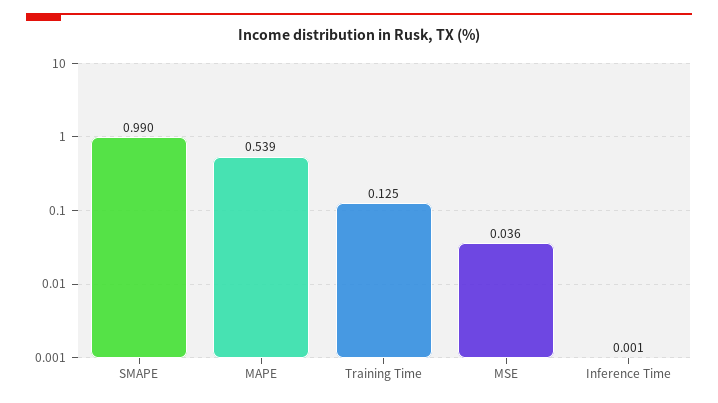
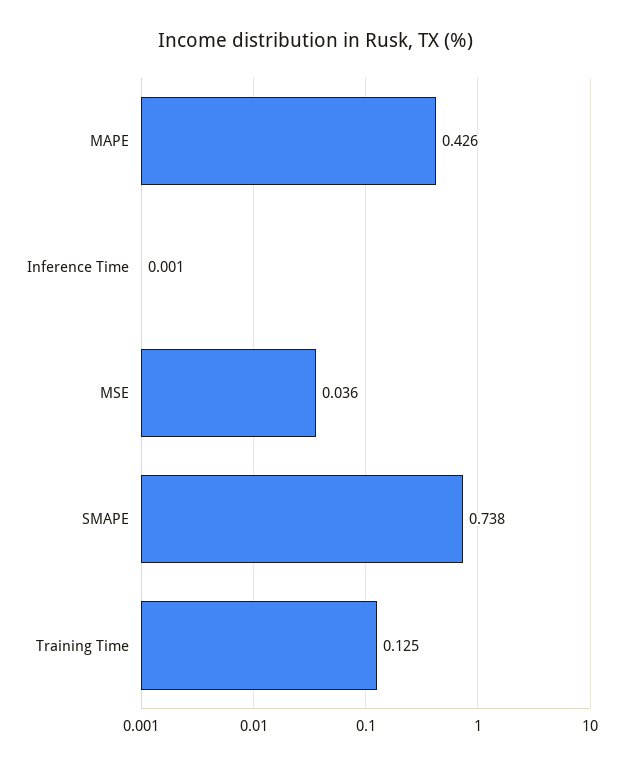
  {
-   "SMAPE": 0.99,
+   "SMAPE": 0.738,
-   "MAPE": 0.539,
+   "MAPE": 0.426,
    "Training Time": 0.125,
    "MSE": 0.036,
    "Inference Time": 0.001
  }

